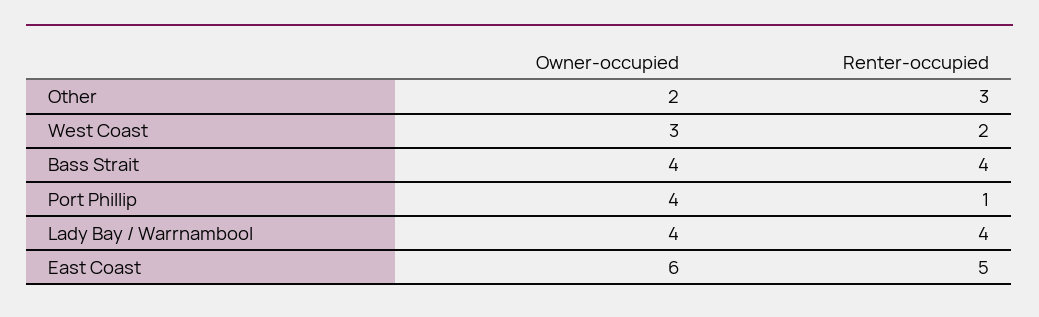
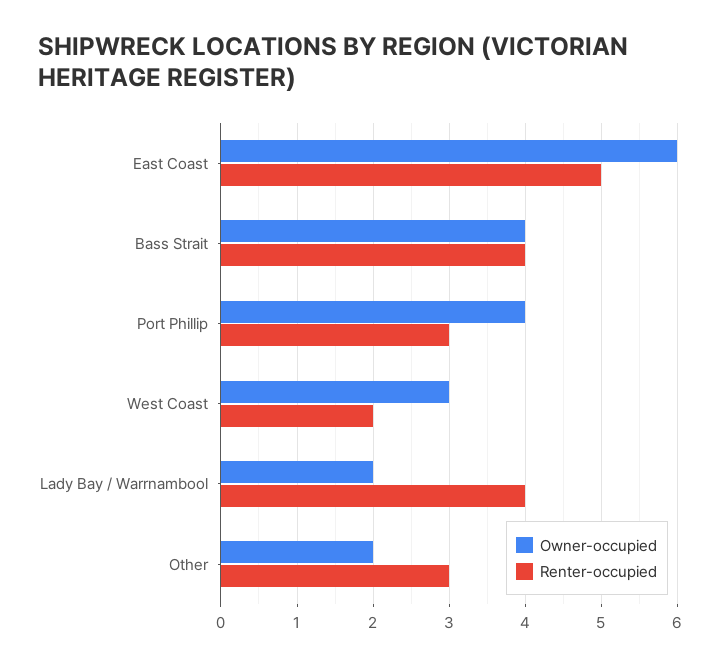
  {
    "Owner-occupied": {
      "Other": 2,
      "West Coast": 3,
      "Bass Strait": 4,
      "Port Phillip": 4,
-     "Lady Bay / Warrnambool": 4,
+     "Lady Bay / Warrnambool": 2,
      "East Coast": 6
    },
    "Renter-occupied": {
      "Other": 3,
      "West Coast": 2,
      "Bass Strait": 4,
-     "Port Phillip": 1,
+     "Port Phillip": 3,
      "Lady Bay / Warrnambool": 4,
      "East Coast": 5
    }
  }

